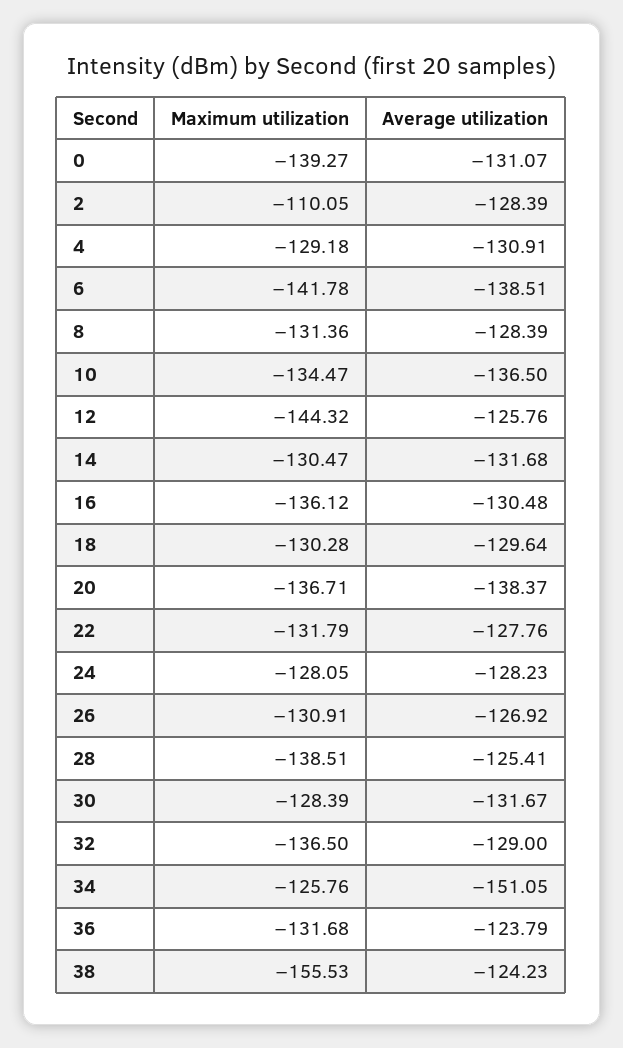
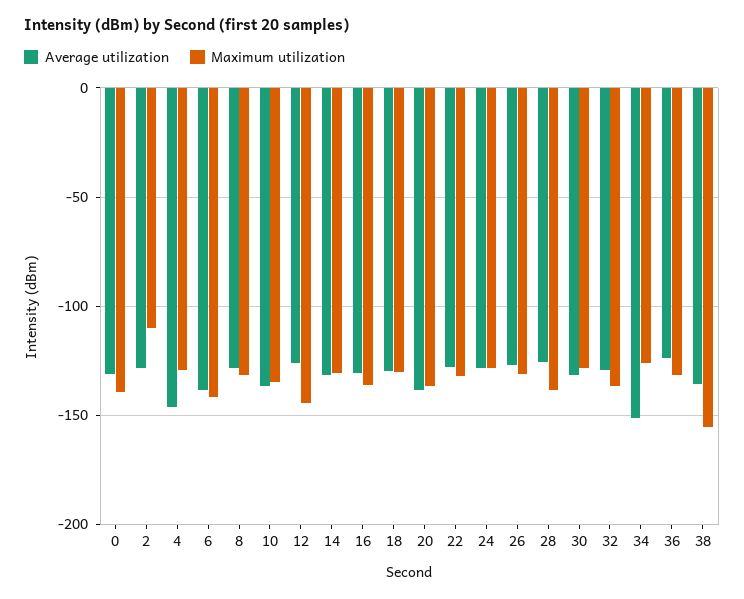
  {
    "Maximum utilization": {
      "0": -139.27,
      "2": -110.05,
      "4": -129.18,
      "6": -141.78,
      "8": -131.36,
      "10": -134.47,
      "12": -144.32,
      "14": -130.47,
      "16": -136.12,
      "18": -130.28,
      "20": -136.71,
      "22": -131.79,
      "24": -128.05,
      "26": -130.91,
      "28": -138.51,
      "30": -128.39,
      "32": -136.5,
      "34": -125.76,
      "36": -131.68,
      "38": -155.53
    },
    "Average utilization": {
      "0": -131.07,
      "2": -128.39,
-     "4": -130.91,
+     "4": -145,
      "6": -138.51,
      "8": -128.39,
      "10": -136.5,
      "12": -125.76,
      "14": -131.68,
      "16": -130.48,
      "18": -129.64,
      "20": -138.37,
      "22": -127.76,
      "24": -128.23,
      "26": -126.92,
      "28": -125.41,
      "30": -131.67,
      "32": -129,
      "34": -151.05,
      "36": -123.79,
-     "38": -124.23
+     "38": -135
    }
  }

